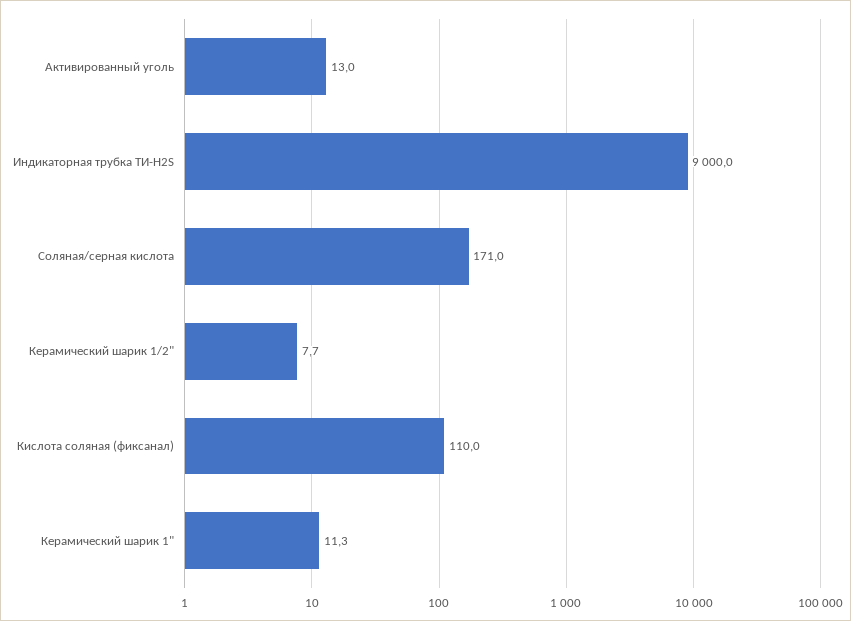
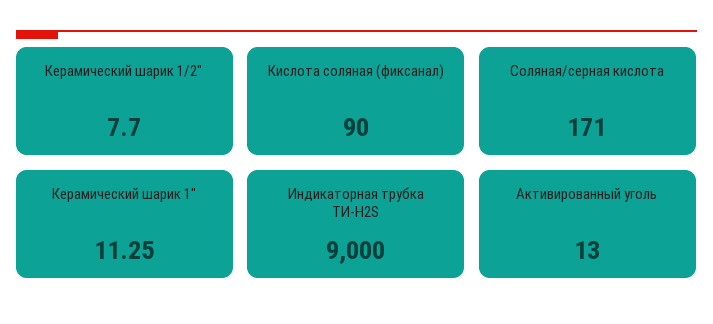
  {
    "Активированный уголь": 13,
    "Индикаторная трубка ТИ-H2S": 9000,
    "Соляная/серная кислота": 171,
    "Керамический шарик 1/2\"": 7.7,
-   "Кислота соляная (фиксанал)": 110,
+   "Кислота соляная (фиксанал)": 90,
    "Керамический шарик 1\"": 11.25
  }

